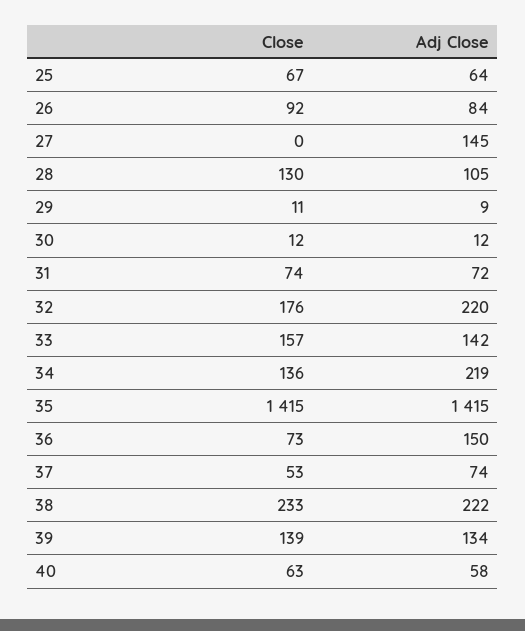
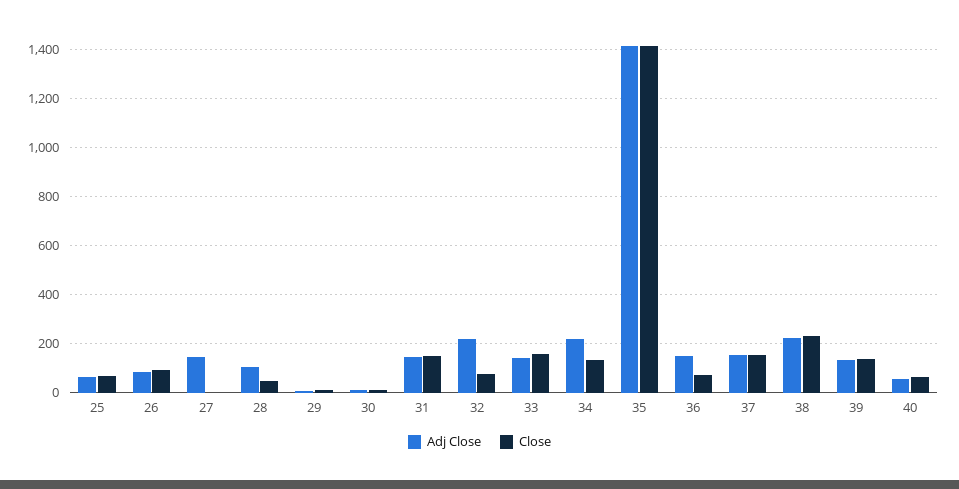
  {
    "Close": {
      "25": 67,
      "26": 92,
      "27": 0,
-     "28": 130,
+     "28": 50,
      "29": 11,
      "30": 12,
-     "31": 74,
+     "31": 150,
-     "32": 176,
+     "32": 75,
      "33": 157,
      "34": 136,
      "35": 1415,
      "36": 73,
-     "37": 53,
+     "37": 150,
      "38": 233,
      "39": 139,
      "40": 63
    },
    "Adj Close": {
      "25": 64,
      "26": 84,
      "27": 145,
      "28": 105,
      "29": 9,
      "30": 12,
-     "31": 72,
+     "31": 150,
      "32": 220,
      "33": 142,
      "34": 219,
      "35": 1415,
      "36": 150,
-     "37": 74,
+     "37": 150,
      "38": 222,
      "39": 134,
      "40": 58
    }
  }

